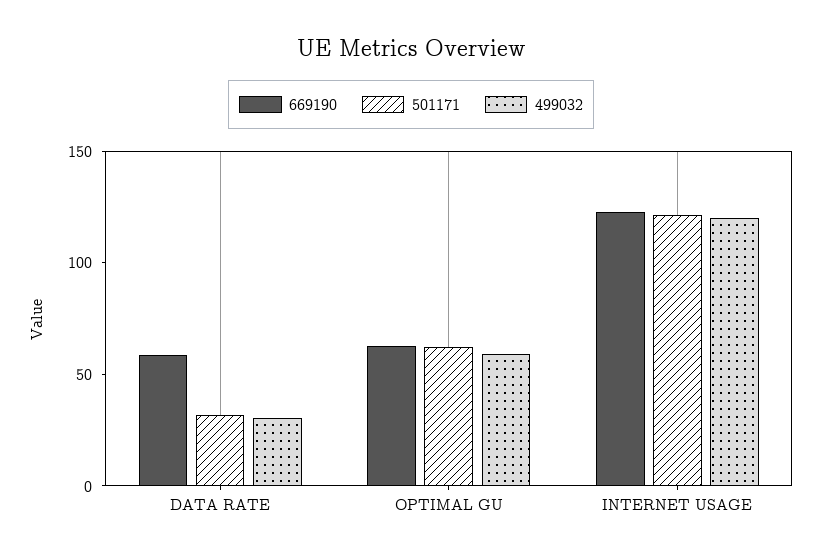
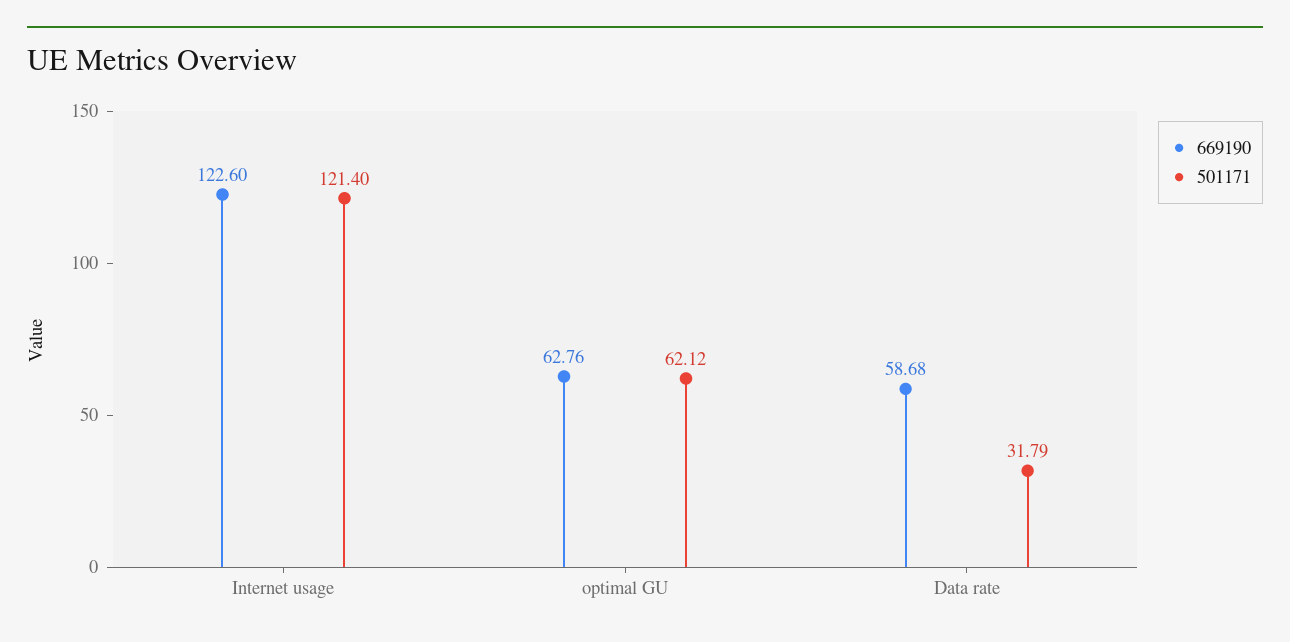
  {
    "669190": {
      "DATA RATE": 58.68,
      "OPTIMAL GU": 62.76,
      "INTERNET USAGE": 122.6
    },
    "501171": {
      "DATA RATE": 31.79,
      "OPTIMAL GU": 62.12,
      "INTERNET USAGE": 121.4
-   },
+   }
-   "499032": {
-     "DATA RATE": 30,
-     "OPTIMAL GU": 60,
-     "INTERNET USAGE": 120
-   }
  }

